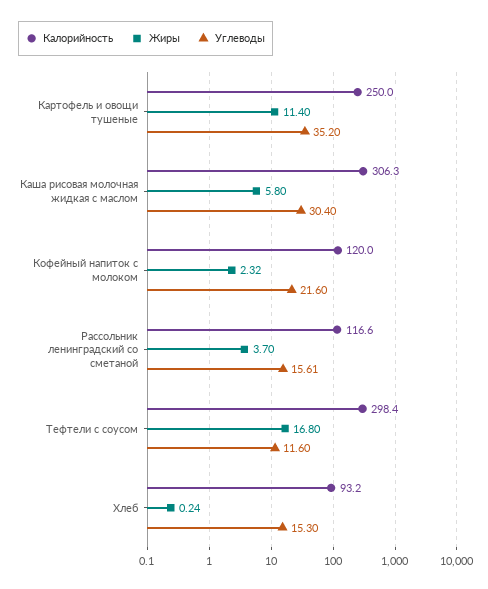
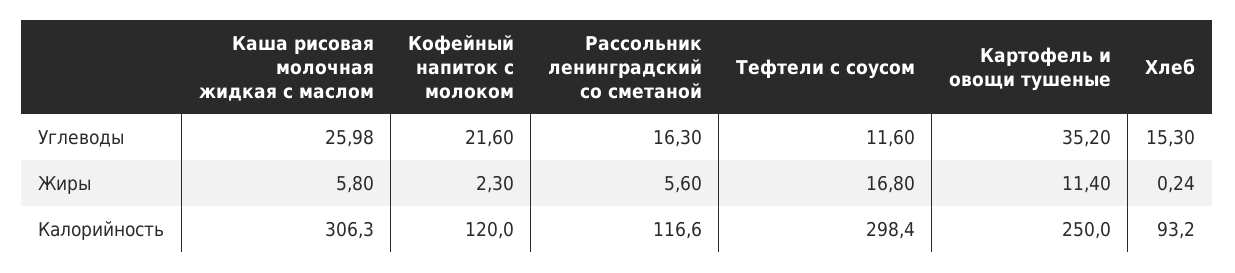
  {
    "Калорийность": {
      "Картофель и овощи тушеные": 250,
      "Каша рисовая молочная жидкая с маслом": 306.3,
      "Кофейный напиток с молоком": 120,
      "Рассольник ленинградский со сметаной": 116.6,
      "Тефтели с соусом": 298.4,
      "Хлеб": 93.2
    },
    "Жиры": {
      "Картофель и овощи тушеные": 11.4,
      "Каша рисовая молочная жидкая с маслом": 5.8,
-     "Кофейный напиток с молоком": 2.32,
+     "Кофейный напиток с молоком": 2.3,
-     "Рассольник ленинградский со сметаной": 3.7,
+     "Рассольник ленинградский со сметаной": 5.6,
      "Тефтели с соусом": 16.8,
      "Хлеб": 0.24
    },
    "Углеводы": {
      "Картофель и овощи тушеные": 35.2,
-     "Каша рисовая молочная жидкая с маслом": 30.4,
+     "Каша рисовая молочная жидкая с маслом": 25.98,
      "Кофейный напиток с молоком": 21.6,
-     "Рассольник ленинградский со сметаной": 15.61,
+     "Рассольник ленинградский со сметаной": 16.3,
      "Тефтели с соусом": 11.6,
      "Хлеб": 15.3
    }
  }

